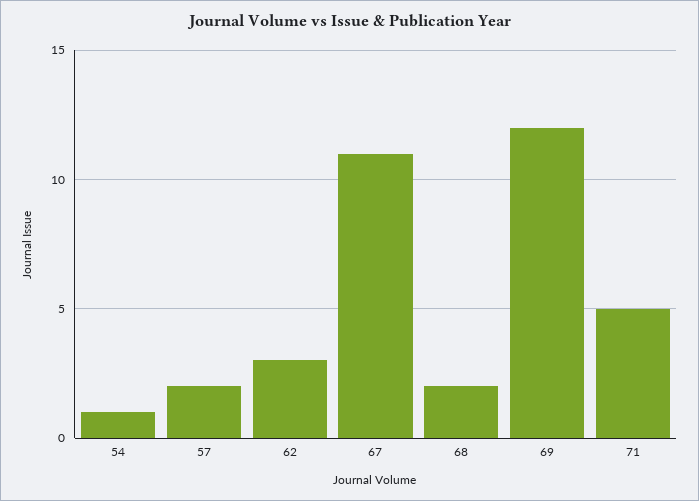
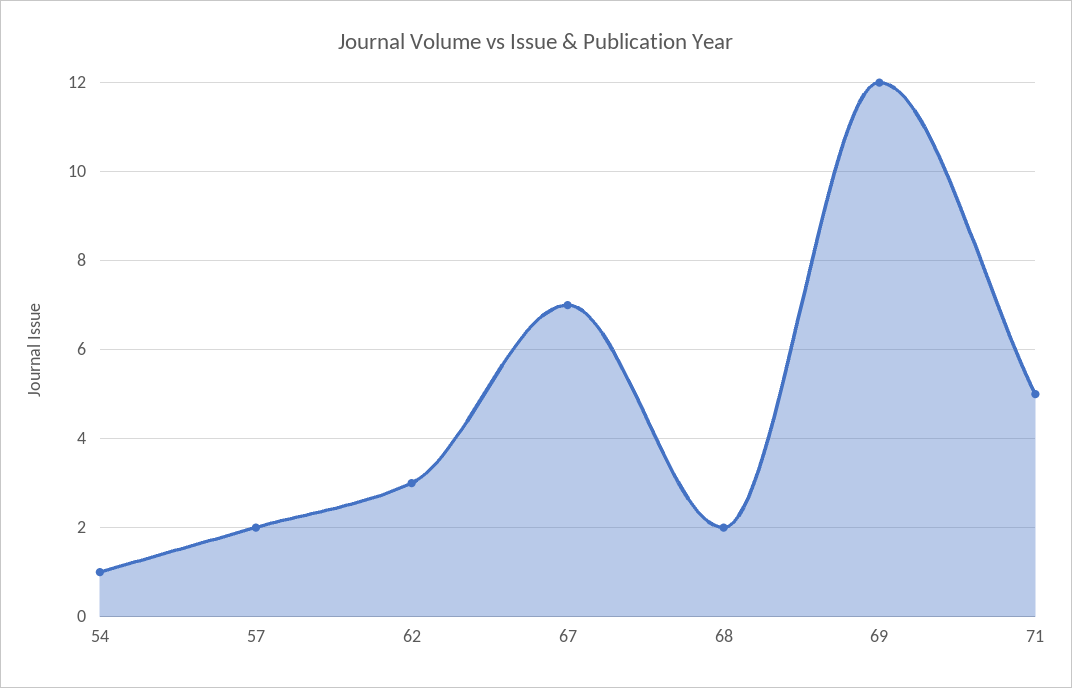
  {
    "54": 1,
    "57": 2,
    "62": 3,
-   "67": 11,
+   "67": 7,
    "68": 2,
    "69": 12,
    "71": 5
  }

